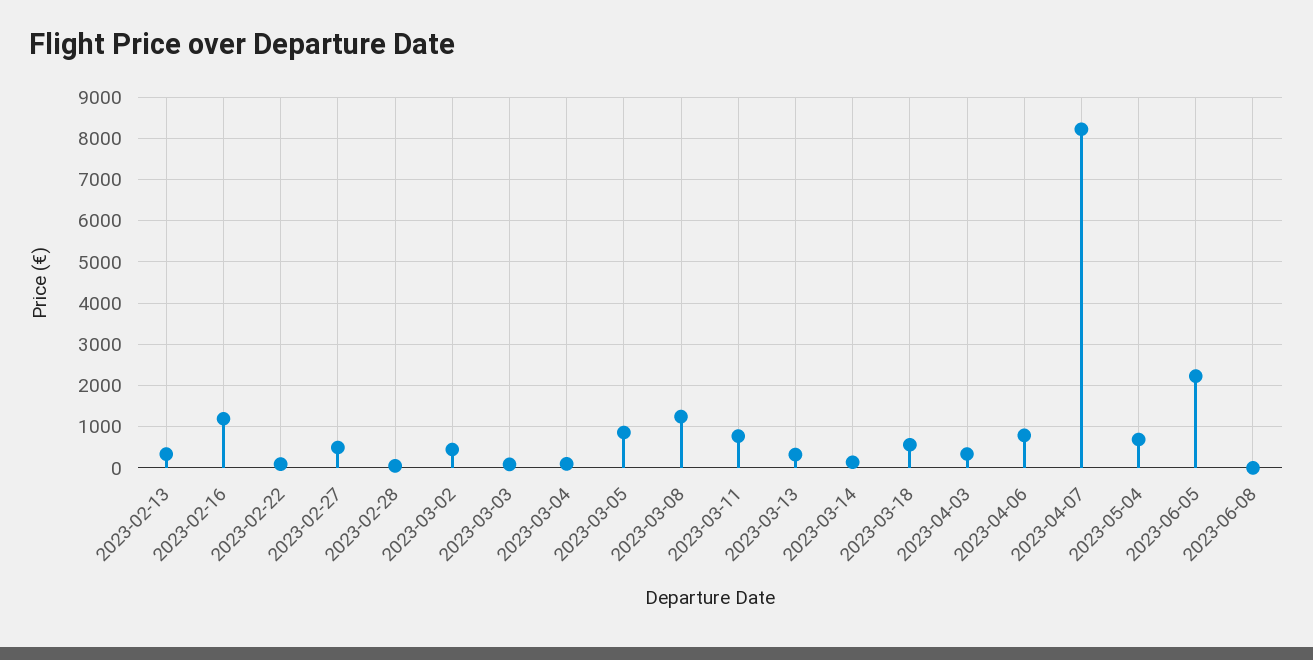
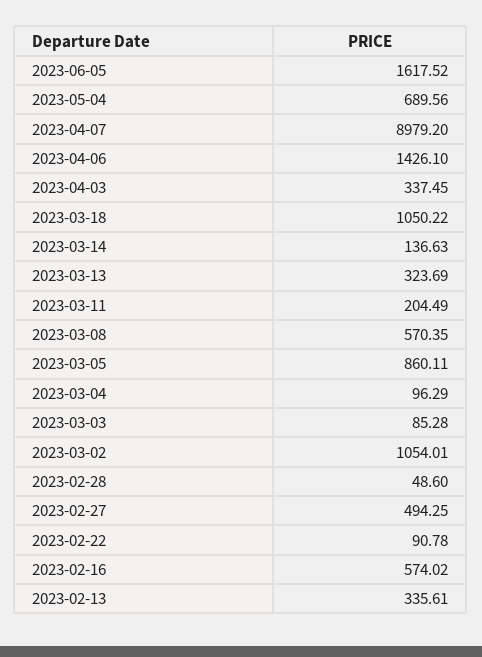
  {
    "2023-02-13": 335.61,
-   "2023-02-16": 1200,
+   "2023-02-16": 574.02,
    "2023-02-22": 90.78,
    "2023-02-27": 494.25,
    "2023-02-28": 48.6,
-   "2023-03-02": 400,
+   "2023-03-02": 1054.01,
    "2023-03-03": 85.28,
    "2023-03-04": 96.29,
    "2023-03-05": 860.11,
-   "2023-03-08": 1200,
+   "2023-03-08": 570.35,
-   "2023-03-11": 800,
+   "2023-03-11": 204.49,
    "2023-03-13": 323.69,
    "2023-03-14": 136.63,
-   "2023-03-18": 600,
+   "2023-03-18": 1050.22,
    "2023-04-03": 337.45,
-   "2023-04-06": 800,
+   "2023-04-06": 1426.1,
-   "2023-04-07": 8200,
+   "2023-04-07": 8979.2,
    "2023-05-04": 689.56,
-   "2023-06-05": 2200,
+   "2023-06-05": 1617.52
-   "2023-06-08": 0
  }

